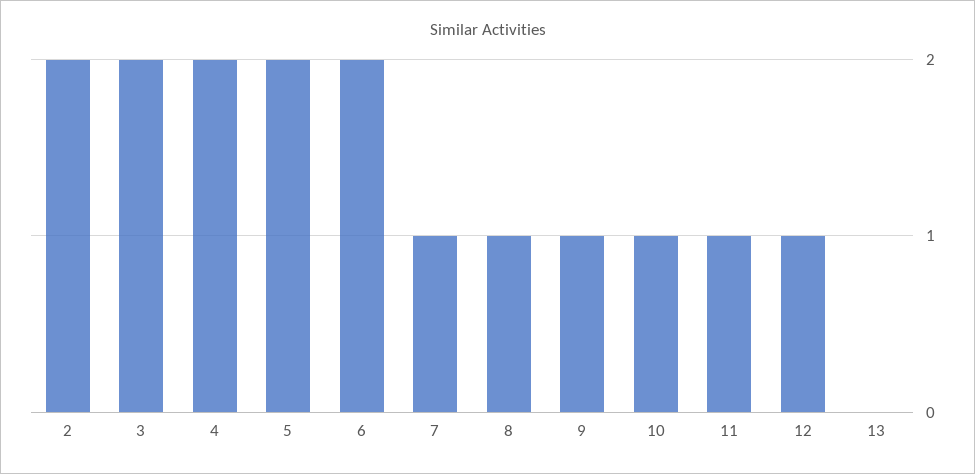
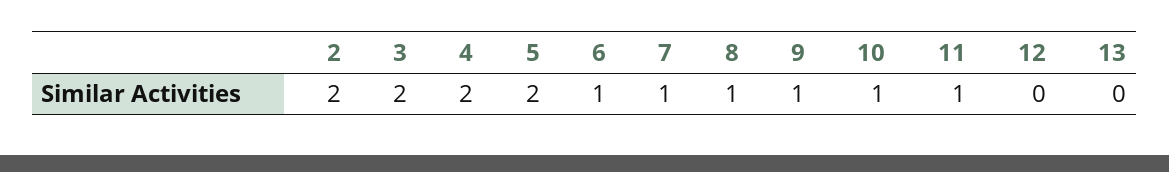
  {
    "2": 2,
    "3": 2,
    "4": 2,
    "5": 2,
-   "6": 2,
+   "6": 1,
    "7": 1,
    "8": 1,
    "9": 1,
    "10": 1,
    "11": 1,
-   "12": 1,
+   "12": 0,
    "13": 0
  }

